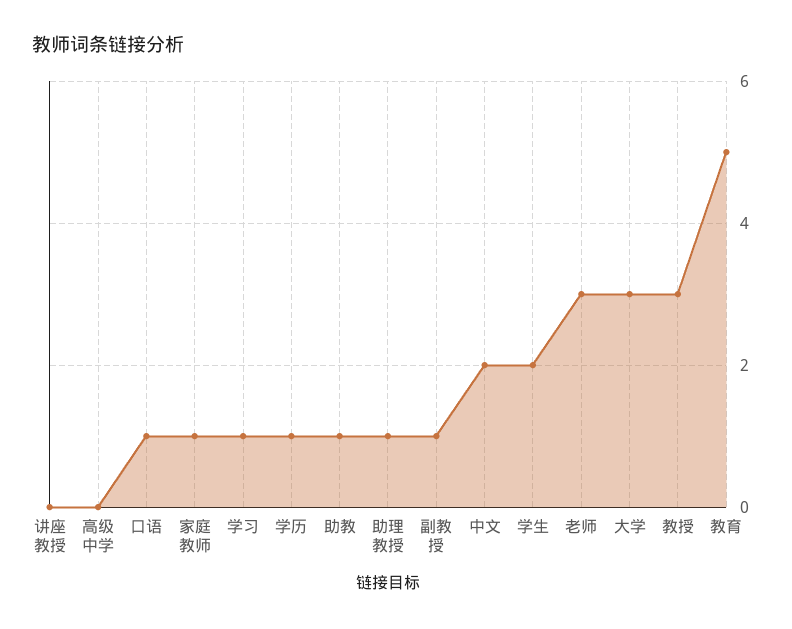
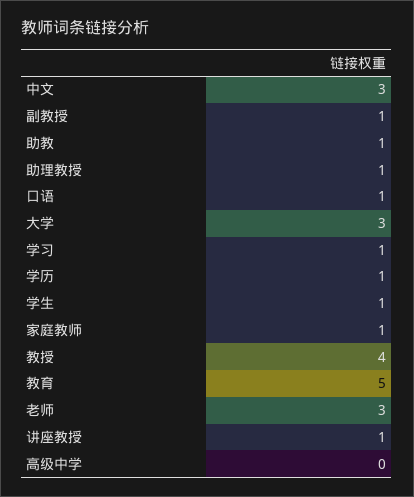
  {
-   "讲座教授": 0,
+   "讲座教授": 1,
    "高级中学": 0,
    "口语": 1,
    "家庭教师": 1,
    "学习": 1,
    "学历": 1,
    "助教": 1,
    "助理教授": 1,
    "副教授": 1,
-   "中文": 2,
+   "中文": 3,
-   "学生": 2,
+   "学生": 1,
    "老师": 3,
    "大学": 3,
-   "教授": 3,
+   "教授": 4,
    "教育": 5
  }

